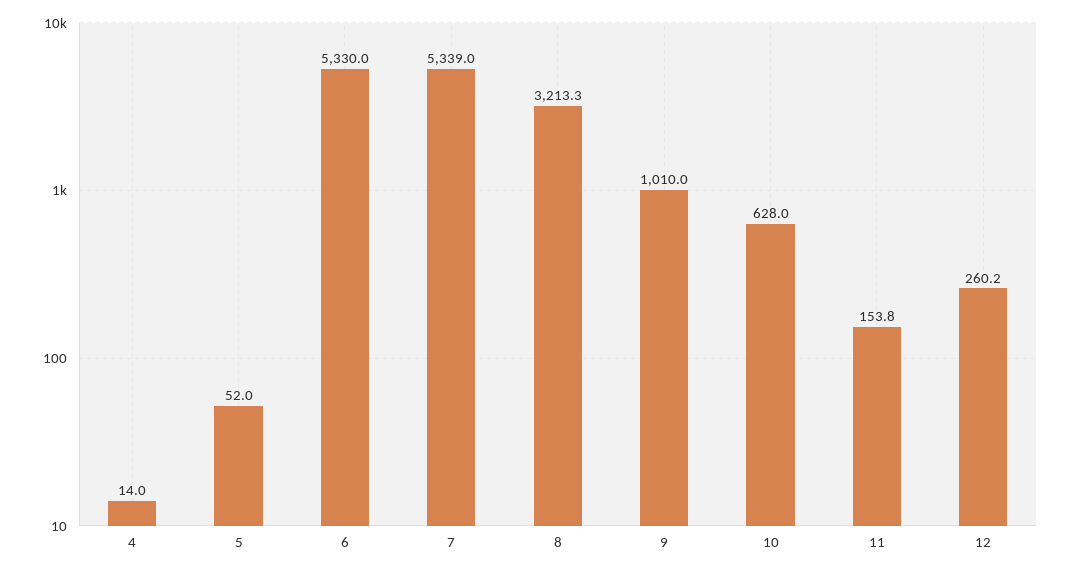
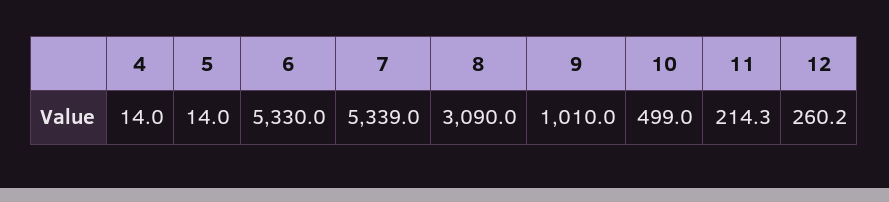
  {
    "4": 14,
-   "5": 52,
+   "5": 14,
    "6": 5330,
    "7": 5339,
-   "8": 3213.3,
+   "8": 3090,
    "9": 1010,
-   "10": 628,
+   "10": 499,
-   "11": 153.8,
+   "11": 214.3,
    "12": 260.2
  }

